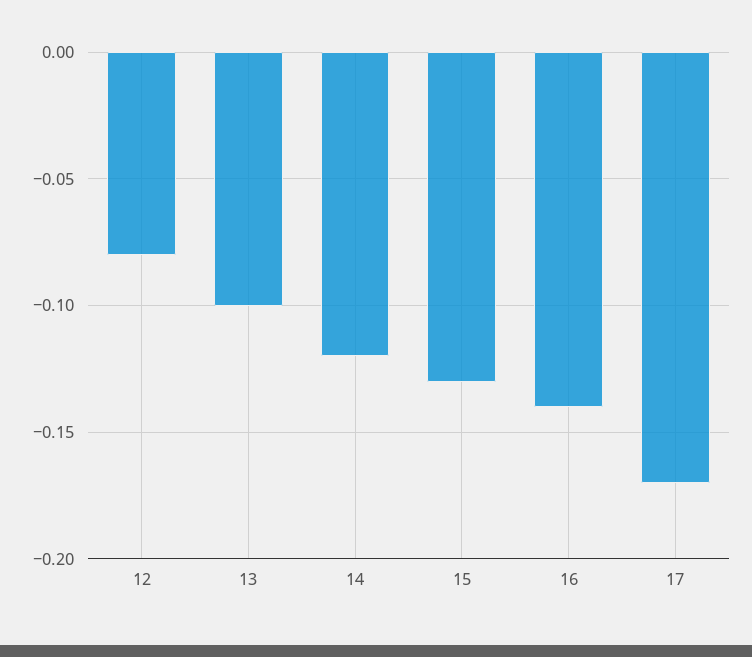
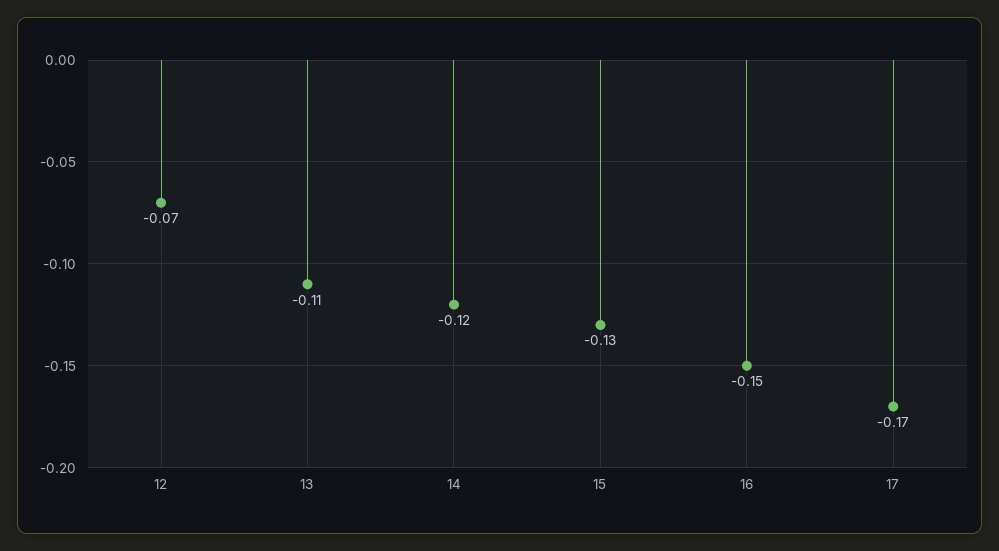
  {
-   "12": -0.08,
+   "12": -0.07,
-   "13": -0.1,
+   "13": -0.11,
    "14": -0.12,
    "15": -0.13,
-   "16": -0.14,
+   "16": -0.15,
    "17": -0.17
  }

